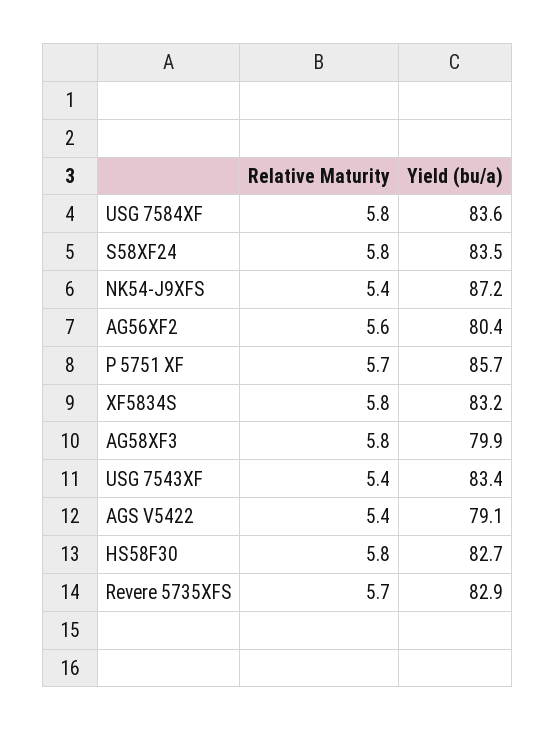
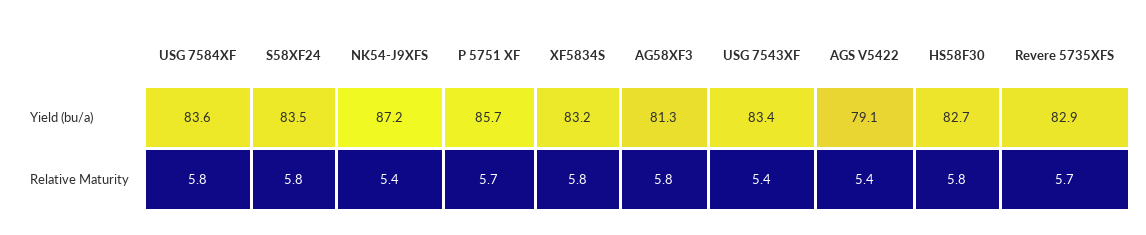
  {
    "Relative Maturity": {
      "USG 7584XF": 5.8,
      "S58XF24": 5.8,
      "NK54-J9XFS": 5.4,
-     "AG56XF2": 5.6,
      "P 5751 XF": 5.7,
      "XF5834S": 5.8,
      "AG58XF3": 5.8,
      "USG 7543XF": 5.4,
      "AGS V5422": 5.4,
      "HS58F30": 5.8,
      "Revere 5735XFS": 5.7
    },
    "Yield (bu/a)": {
      "USG 7584XF": 83.6,
      "S58XF24": 83.5,
      "NK54-J9XFS": 87.2,
-     "AG56XF2": 80.4,
      "P 5751 XF": 85.7,
      "XF5834S": 83.2,
-     "AG58XF3": 79.9,
+     "AG58XF3": 81.3,
      "USG 7543XF": 83.4,
      "AGS V5422": 79.1,
      "HS58F30": 82.7,
      "Revere 5735XFS": 82.9
    }
  }

